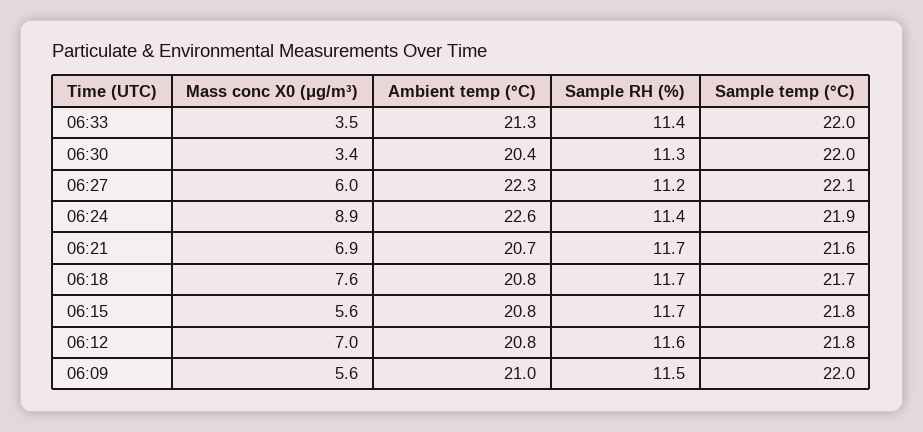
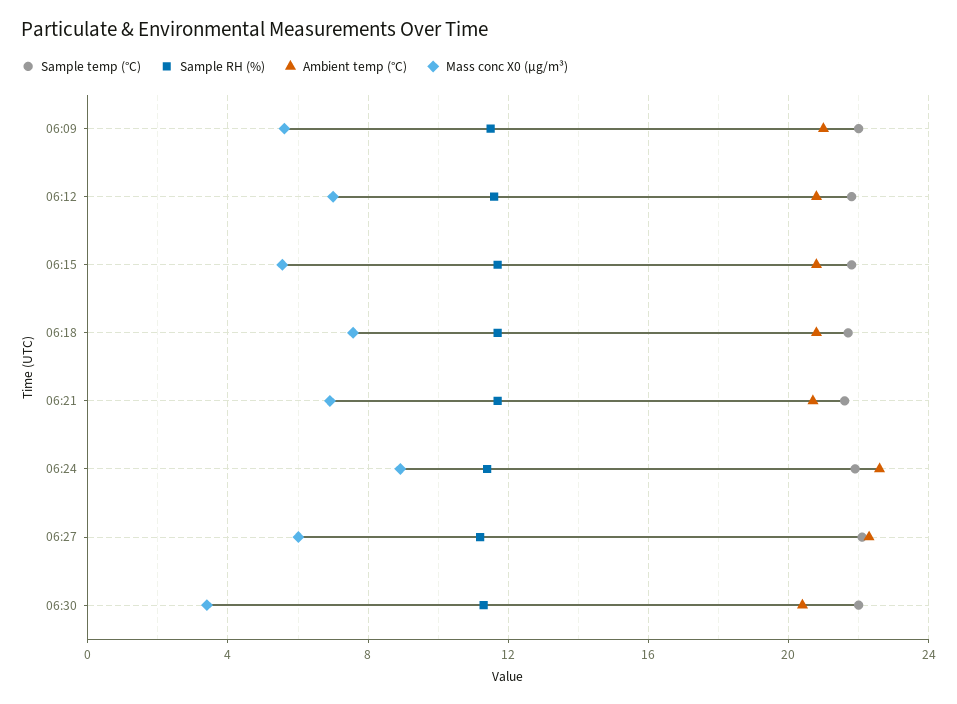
  {
    "Mass conc X0 (μg/m³)": {
-     "06:33": 3.5,
      "06:30": 3.4,
      "06:27": 6,
      "06:24": 8.9,
      "06:21": 6.9,
      "06:18": 7.6,
      "06:15": 5.6,
      "06:12": 7,
      "06:09": 5.6
    },
    "Ambient temp (°C)": {
-     "06:33": 21.3,
      "06:30": 20.4,
      "06:27": 22.3,
      "06:24": 22.6,
      "06:21": 20.7,
      "06:18": 20.8,
      "06:15": 20.8,
      "06:12": 20.8,
      "06:09": 21
    },
    "Sample RH (%)": {
-     "06:33": 11.4,
      "06:30": 11.3,
      "06:27": 11.2,
      "06:24": 11.4,
      "06:21": 11.7,
      "06:18": 11.7,
      "06:15": 11.7,
      "06:12": 11.6,
      "06:09": 11.5
    },
    "Sample temp (°C)": {
-     "06:33": 22,
      "06:30": 22,
      "06:27": 22.1,
      "06:24": 21.9,
      "06:21": 21.6,
      "06:18": 21.7,
      "06:15": 21.8,
      "06:12": 21.8,
      "06:09": 22
    }
  }

